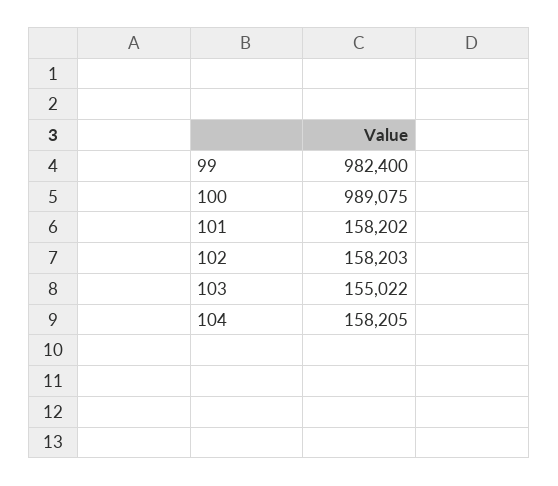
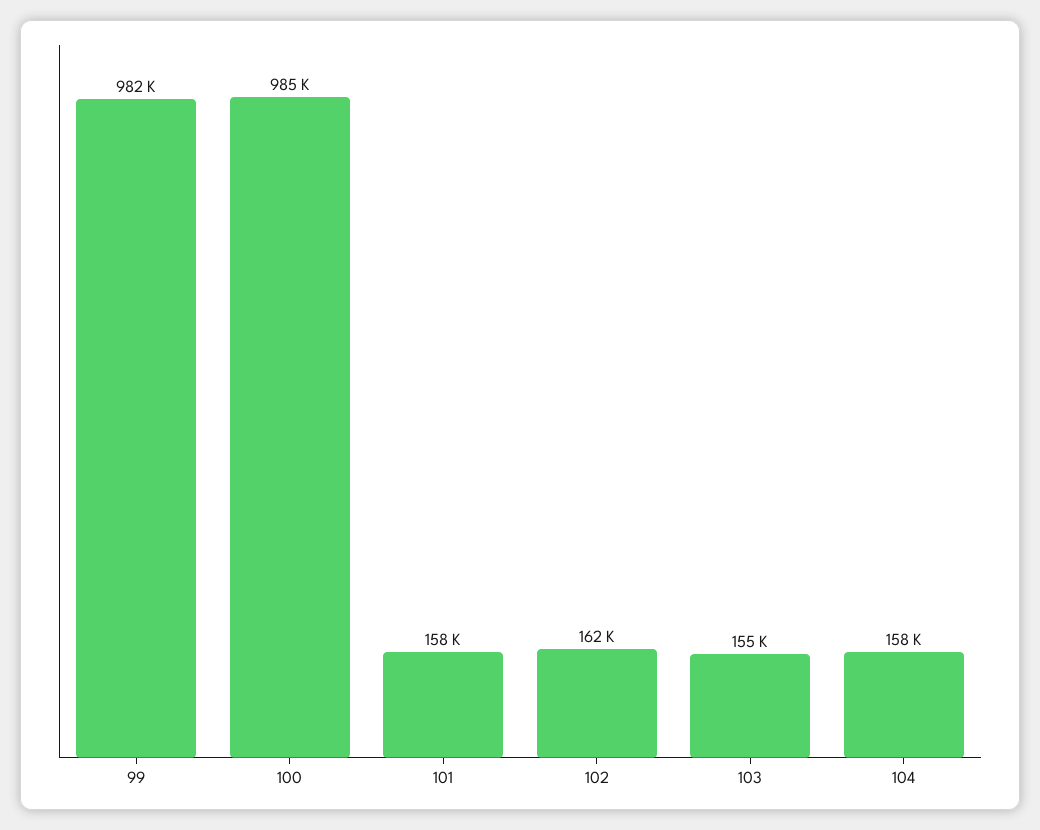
  {
    "99": 982400,
-   "100": 989075,
+   "100": 985000,
    "101": 158202,
-   "102": 158203,
+   "102": 162000,
    "103": 155022,
    "104": 158205
  }

